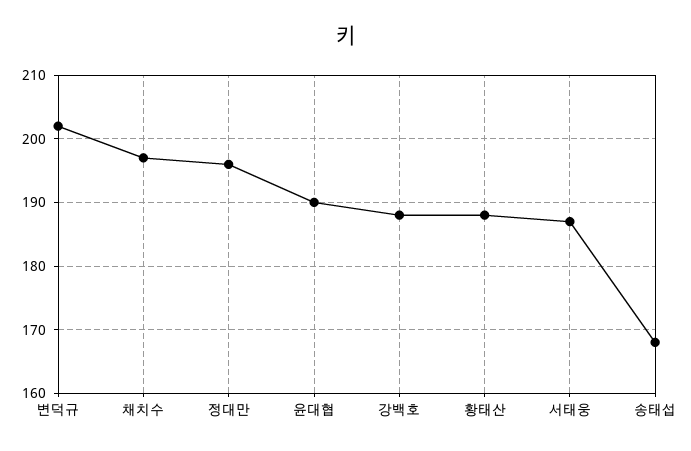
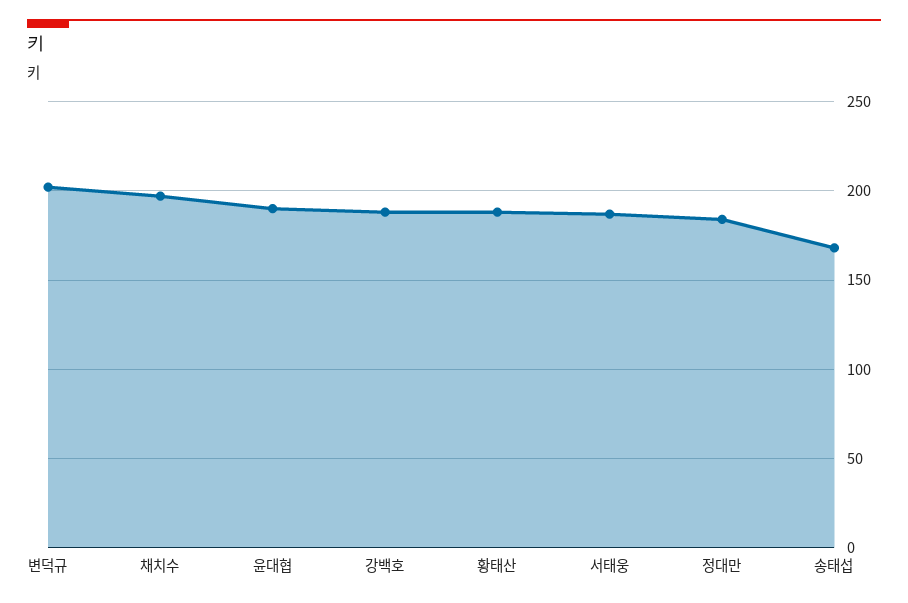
  {
    "변덕규": 202,
    "채치수": 197,
-   "정대만": 196,
+   "정대만": 185,
    "윤대협": 190,
    "강백호": 188,
    "황태산": 188,
    "서태웅": 187,
    "송태섭": 168
  }

